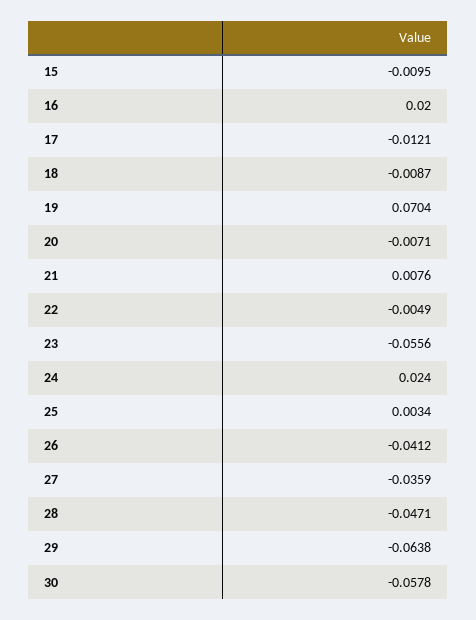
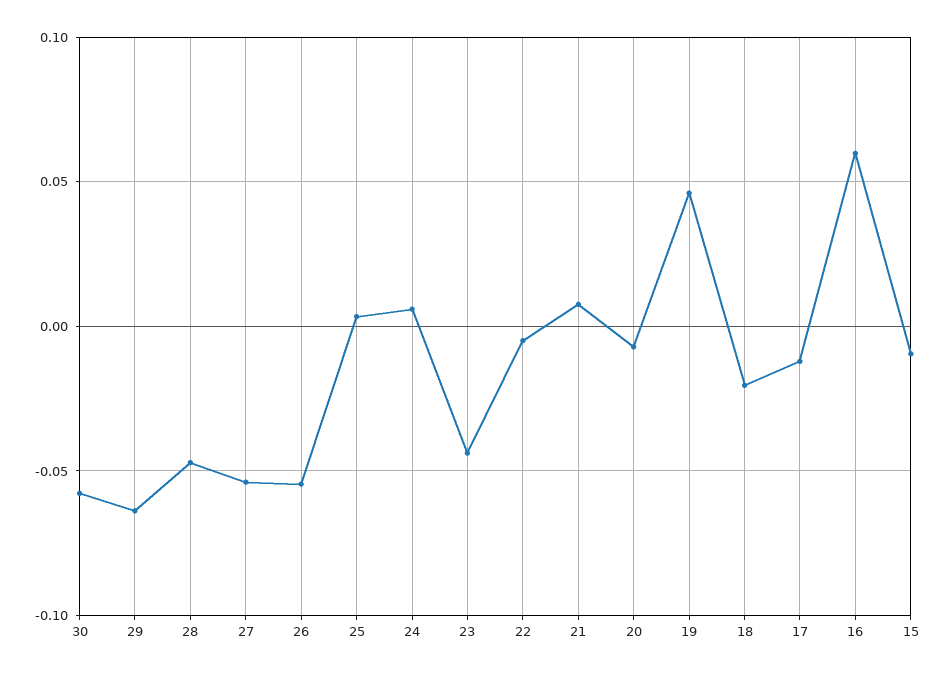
  {
    "15": -0.0095,
-   "16": 0.02,
+   "16": 0.06,
    "17": -0.0121,
-   "18": -0.0087,
+   "18": -0.02,
-   "19": 0.0704,
+   "19": 0.045,
    "20": -0.0071,
    "21": 0.0076,
    "22": -0.0049,
-   "23": -0.0556,
+   "23": -0.045,
-   "24": 0.024,
+   "24": 0.005,
    "25": 0.0034,
-   "26": -0.0412,
+   "26": -0.055,
-   "27": -0.0359,
+   "27": -0.055,
    "28": -0.0471,
    "29": -0.0638,
    "30": -0.0578
  }

